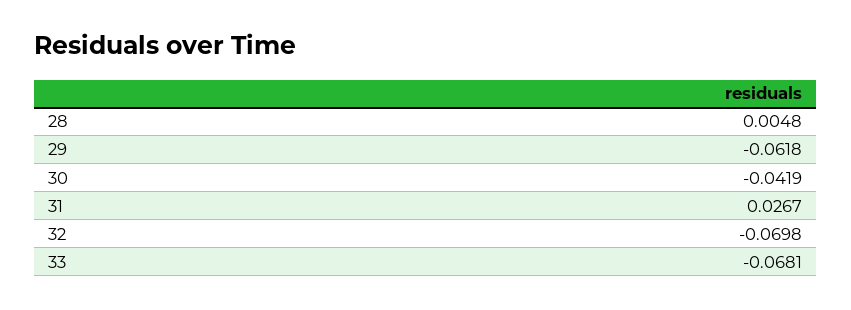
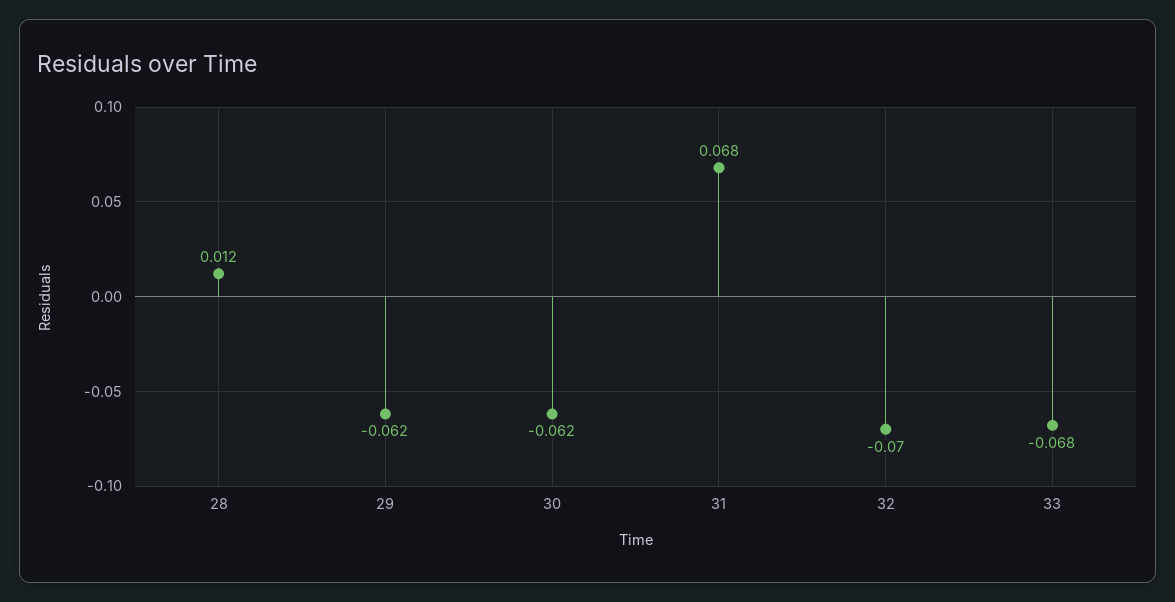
  {
-   "28": 0.0048,
+   "28": 0.012,
    "29": -0.0618,
-   "30": -0.0419,
+   "30": -0.062,
-   "31": 0.0267,
+   "31": 0.068,
    "32": -0.0698,
    "33": -0.0681
  }

